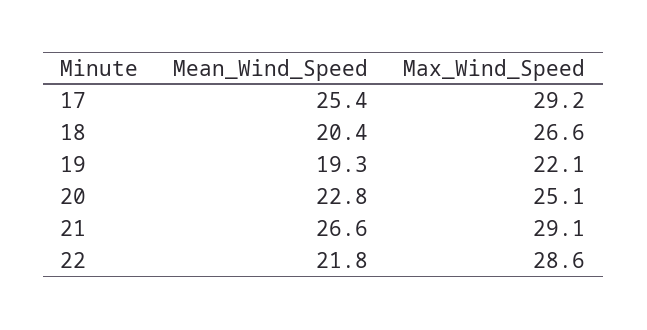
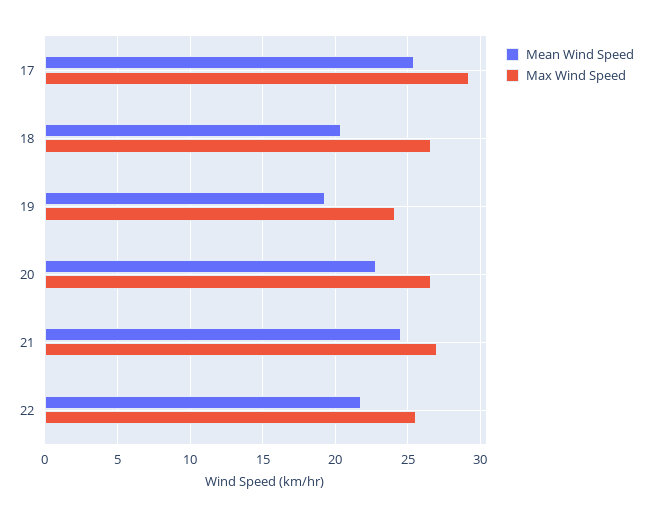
  {
    "Mean_Wind_Speed": {
      "17": 25.4,
      "18": 20.4,
      "19": 19.3,
      "20": 22.8,
-     "21": 26.6,
+     "21": 24.5,
      "22": 21.8
    },
    "Max_Wind_Speed": {
      "17": 29.2,
      "18": 26.6,
-     "19": 22.1,
+     "19": 24,
-     "20": 25.1,
+     "20": 26.5,
-     "21": 29.1,
+     "21": 27,
-     "22": 28.6
+     "22": 25.5
    }
  }

